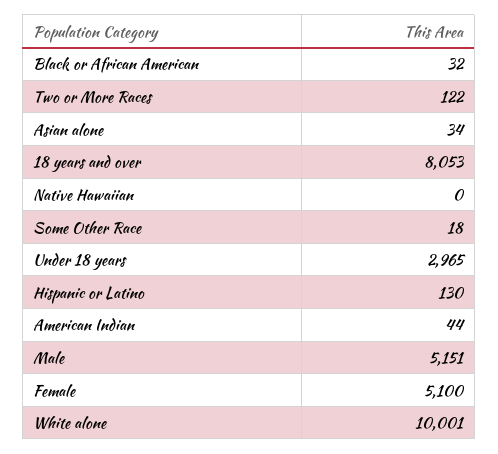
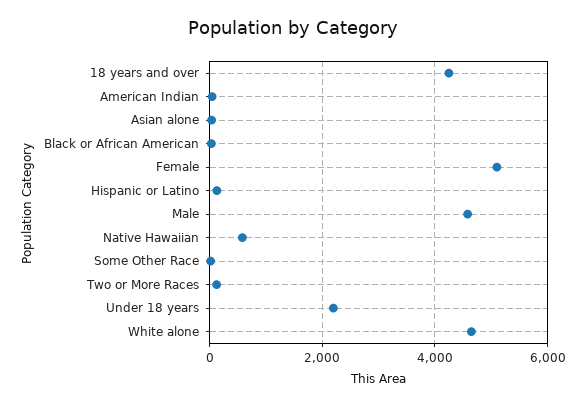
  {
    "Black or African American": 32,
    "Two or More Races": 122,
    "Asian alone": 34,
-   "18 years and over": 8053,
+   "18 years and over": 4200,
-   "Native Hawaiian": 0,
+   "Native Hawaiian": 600,
    "Some Other Race": 18,
-   "Under 18 years": 2965,
+   "Under 18 years": 2200,
    "Hispanic or Latino": 130,
    "American Indian": 44,
-   "Male": 5151,
+   "Male": 4600,
    "Female": 5100,
-   "White alone": 10001
+   "White alone": 4600
  }

